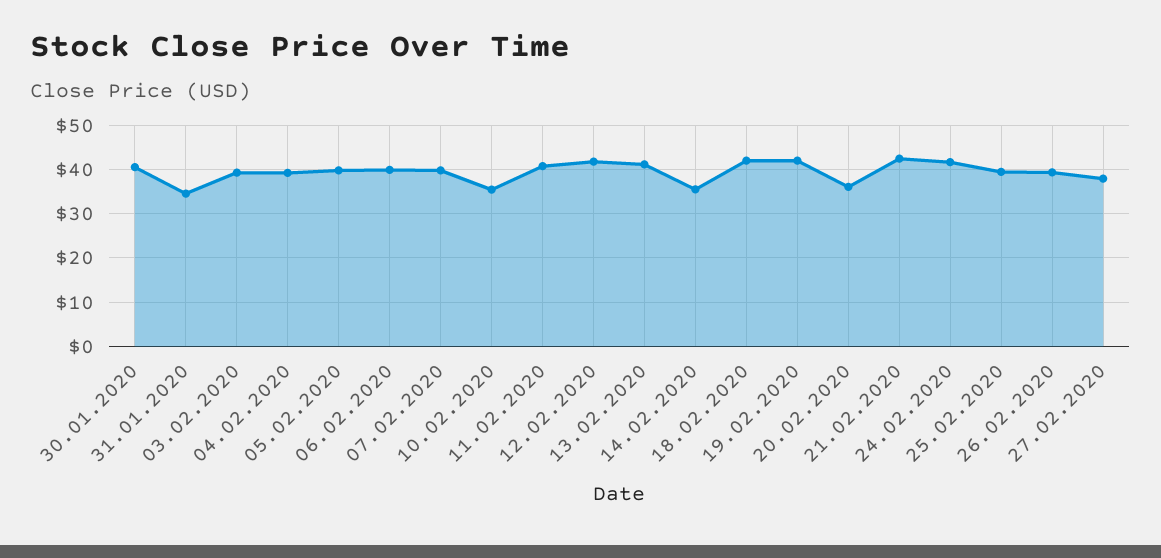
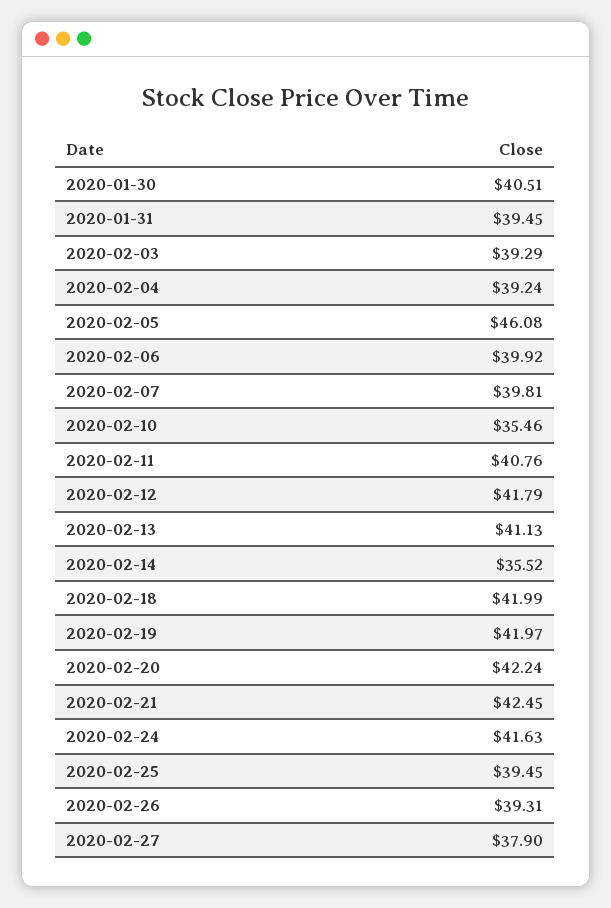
  {
    "30.01.2020": 40.51,
-   "31.01.2020": 34,
+   "31.01.2020": 39.45,
    "03.02.2020": 39.29,
    "04.02.2020": 39.24,
-   "05.02.2020": 40,
+   "05.02.2020": 46.08,
    "06.02.2020": 39.92,
    "07.02.2020": 39.81,
    "10.02.2020": 35.46,
    "11.02.2020": 40.76,
    "12.02.2020": 41.79,
    "13.02.2020": 41.13,
    "14.02.2020": 35.52,
    "18.02.2020": 41.99,
    "19.02.2020": 41.97,
-   "20.02.2020": 36,
+   "20.02.2020": 42.24,
    "21.02.2020": 42.45,
    "24.02.2020": 41.63,
    "25.02.2020": 39.45,
    "26.02.2020": 39.31,
    "27.02.2020": 37.9
  }

